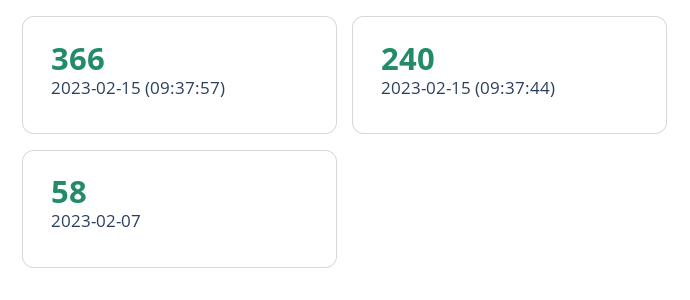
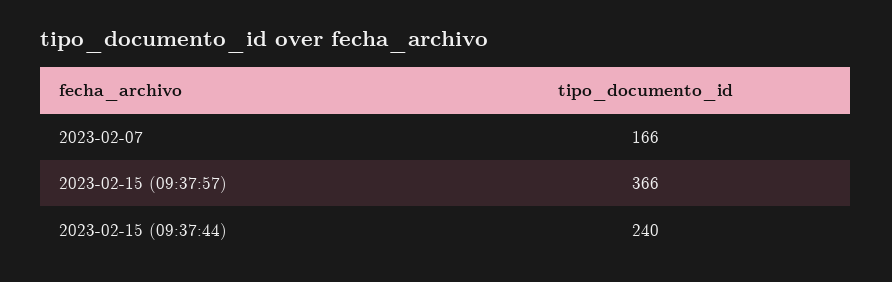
  {
    "2023-02-15 (09:37:57)": 366,
    "2023-02-15 (09:37:44)": 240,
-   "2023-02-07": 58
+   "2023-02-07": 166
  }

